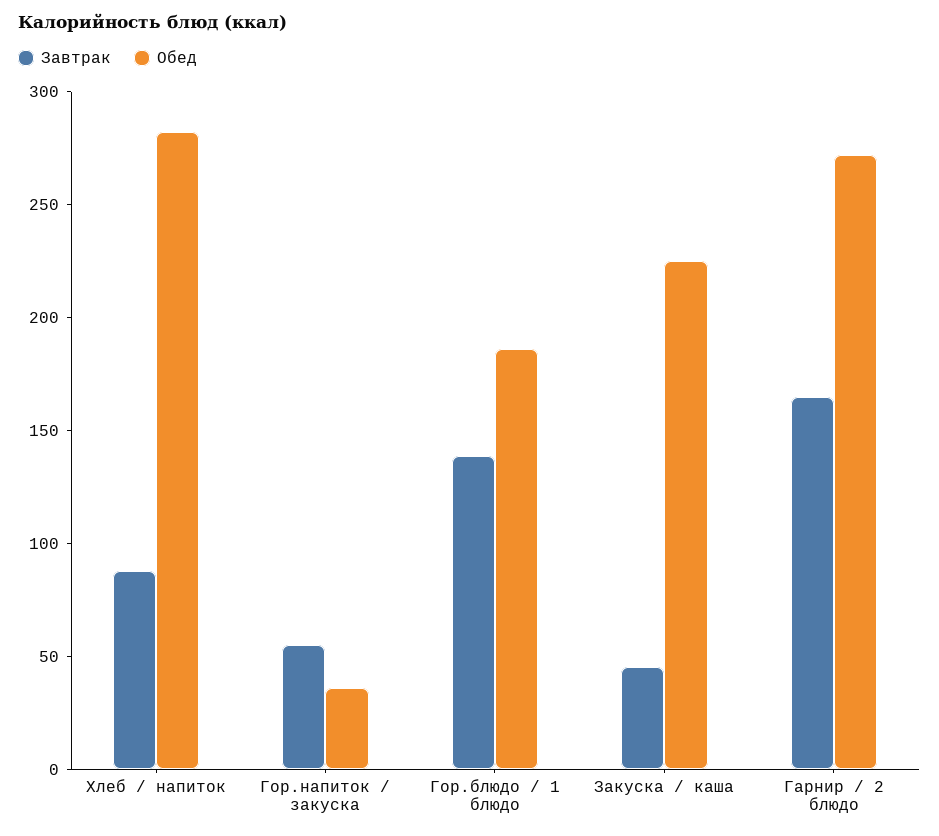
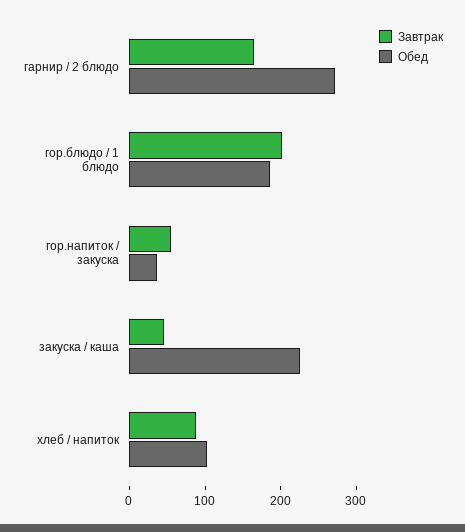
  {
    "Завтрак": {
      "Хлеб / напиток": 90,
      "Гор.напиток / закуска": 50,
-     "Гор.блюдо / 1 блюдо": 140,
+     "Гор.блюдо / 1 блюдо": 200,
      "Закуска / каша": 50,
      "Гарнир / 2 блюдо": 170
    },
    "Обед": {
-     "Хлеб / напиток": 280,
+     "Хлеб / напиток": 100,
      "Гор.напиток / закуска": 40,
      "Гор.блюдо / 1 блюдо": 190,
      "Закуска / каша": 230,
      "Гарнир / 2 блюдо": 270
    }
  }

